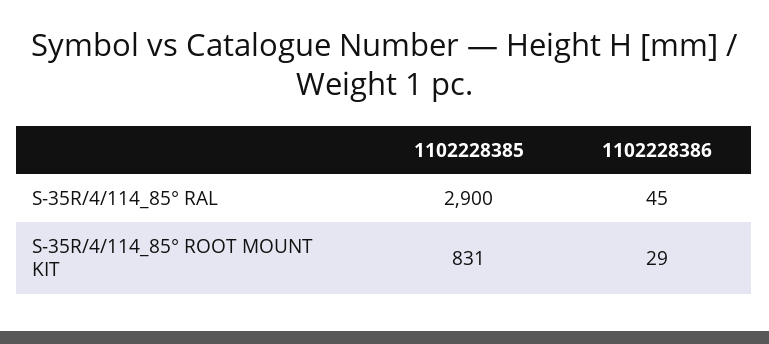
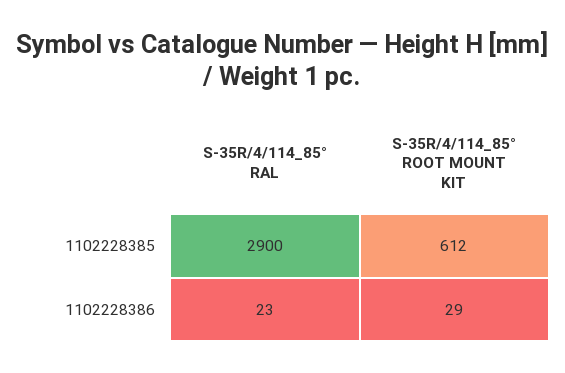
  {
    "1102228385": {
      "S-35R/4/114_85° RAL": 2900,
-     "S-35R/4/114_85° ROOT MOUNT KIT": 831
+     "S-35R/4/114_85° ROOT MOUNT KIT": 612
    },
    "1102228386": {
-     "S-35R/4/114_85° RAL": 45,
+     "S-35R/4/114_85° RAL": 23,
      "S-35R/4/114_85° ROOT MOUNT KIT": 29
    }
  }

